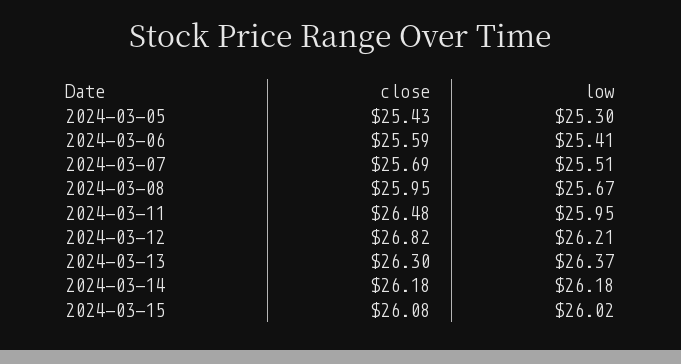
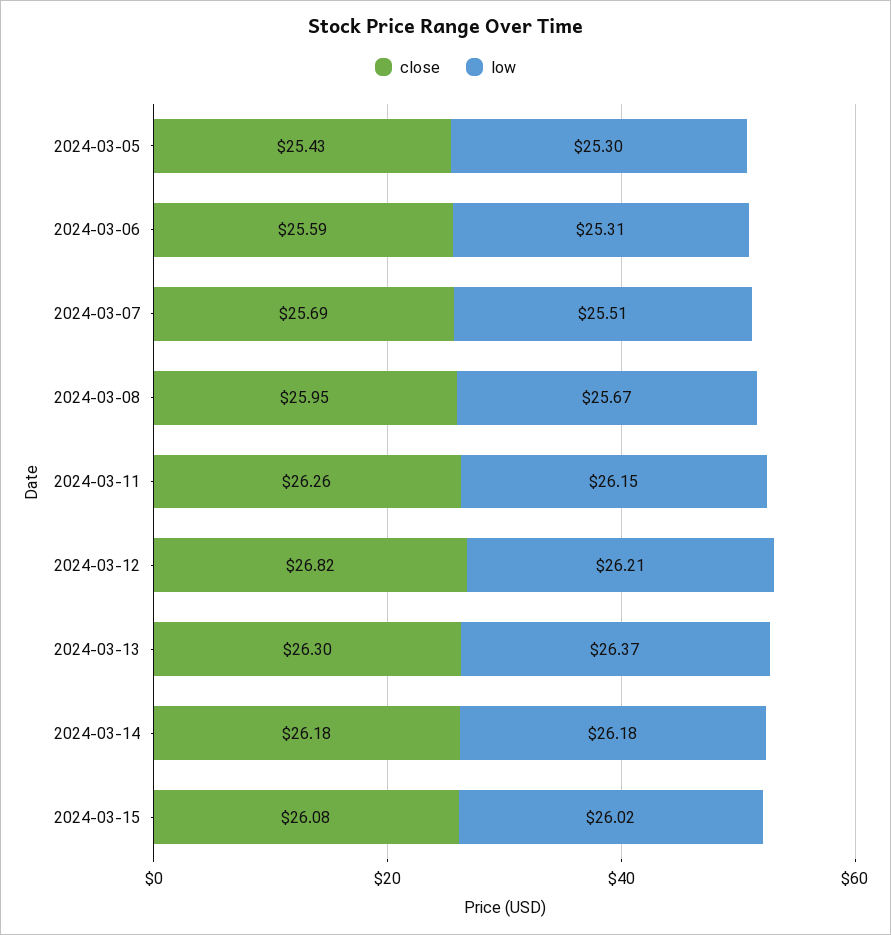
  {
    "close": {
      "2024-03-05": 25.43,
      "2024-03-06": 25.59,
      "2024-03-07": 25.69,
      "2024-03-08": 25.95,
-     "2024-03-11": 26.48,
+     "2024-03-11": 26.26,
      "2024-03-12": 26.82,
      "2024-03-13": 26.3,
      "2024-03-14": 26.18,
      "2024-03-15": 26.08
    },
    "low": {
      "2024-03-05": 25.3,
-     "2024-03-06": 25.41,
+     "2024-03-06": 25.31,
      "2024-03-07": 25.51,
      "2024-03-08": 25.67,
-     "2024-03-11": 25.95,
+     "2024-03-11": 26.15,
      "2024-03-12": 26.21,
      "2024-03-13": 26.37,
      "2024-03-14": 26.18,
      "2024-03-15": 26.02
    }
  }

